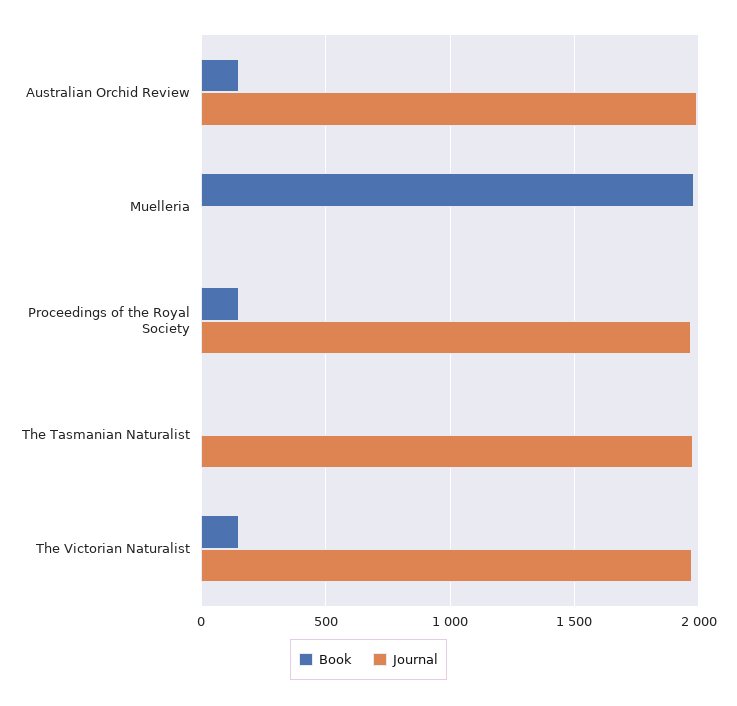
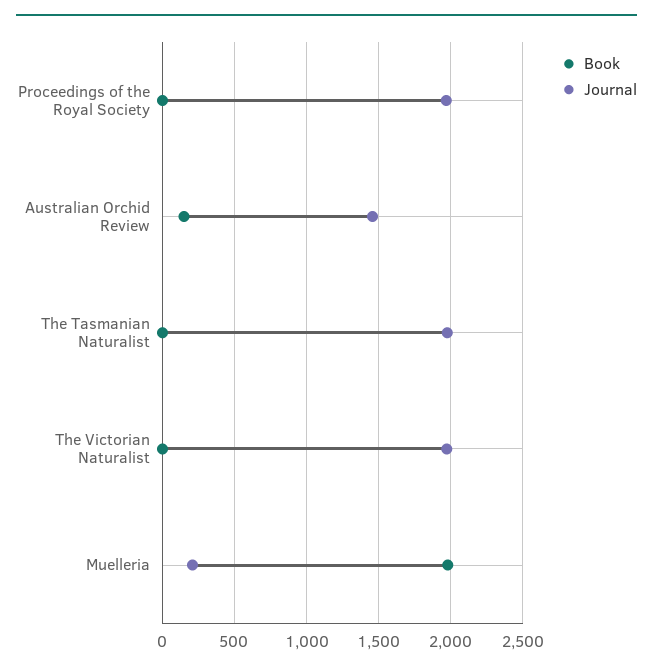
  {
    "Book": {
      "Australian Orchid Review": 150,
      "Muelleria": 2000,
-     "Proceedings of the Royal Society": 150,
+     "Proceedings of the Royal Society": 0,
      "The Tasmanian Naturalist": 0,
-     "The Victorian Naturalist": 150
+     "The Victorian Naturalist": 0
    },
    "Journal": {
-     "Australian Orchid Review": 2000,
+     "Australian Orchid Review": 1450,
-     "Muelleria": 0,
+     "Muelleria": 200,
      "Proceedings of the Royal Society": 1950,
      "The Tasmanian Naturalist": 2000,
      "The Victorian Naturalist": 1950
    }
  }

